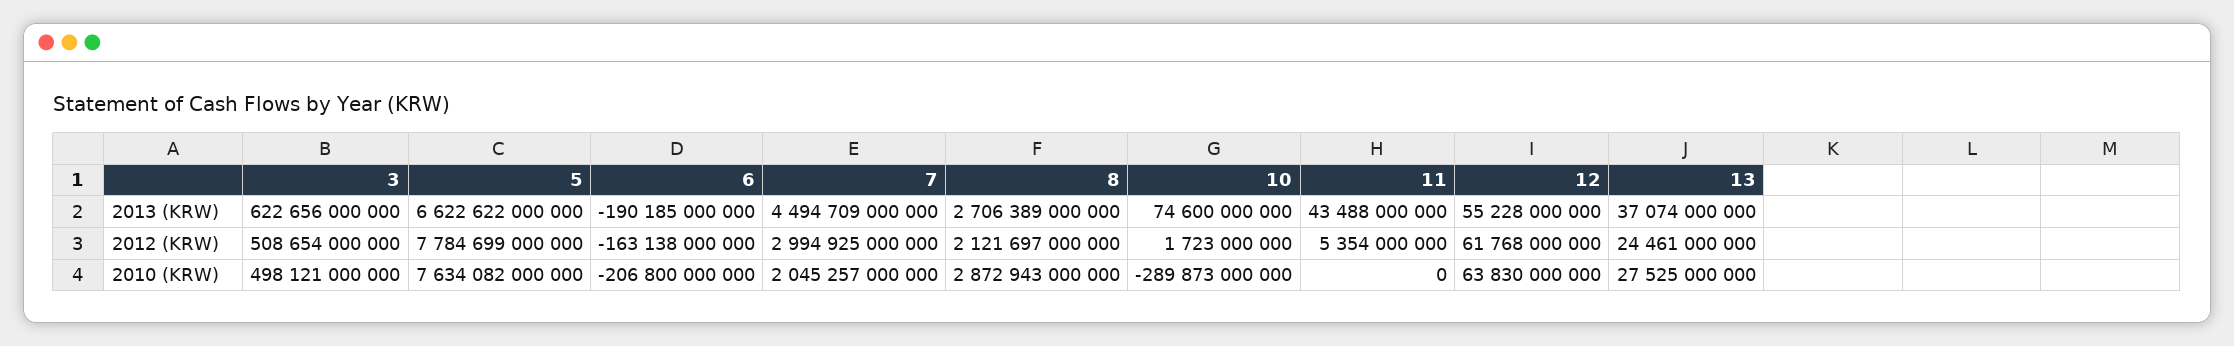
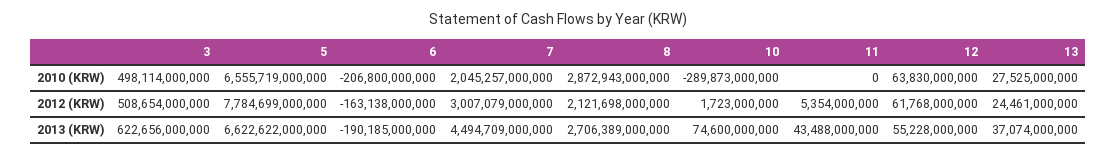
  {
    "3": {
      "2013 (KRW)": 622656000000,
      "2012 (KRW)": 508654000000,
-     "2010 (KRW)": 498121000000
+     "2010 (KRW)": 498114000000
    },
    "5": {
      "2013 (KRW)": 6622622000000,
      "2012 (KRW)": 7784699000000,
-     "2010 (KRW)": 7634082000000
+     "2010 (KRW)": 6555719000000
    },
    "6": {
      "2013 (KRW)": -190185000000,
      "2012 (KRW)": -163138000000,
      "2010 (KRW)": -206800000000
    },
    "7": {
      "2013 (KRW)": 4494709000000,
-     "2012 (KRW)": 2994925000000,
+     "2012 (KRW)": 3007079000000,
      "2010 (KRW)": 2045257000000
    },
    "8": {
      "2013 (KRW)": 2706389000000,
-     "2012 (KRW)": 2121697000000,
+     "2012 (KRW)": 2121698000000,
      "2010 (KRW)": 2872943000000
    },
    "10": {
      "2013 (KRW)": 74600000000,
      "2012 (KRW)": 1723000000,
      "2010 (KRW)": -289873000000
    },
    "11": {
      "2013 (KRW)": 43488000000,
      "2012 (KRW)": 5354000000,
      "2010 (KRW)": 0
    },
    "12": {
      "2013 (KRW)": 55228000000,
      "2012 (KRW)": 61768000000,
      "2010 (KRW)": 63830000000
    },
    "13": {
      "2013 (KRW)": 37074000000,
      "2012 (KRW)": 24461000000,
      "2010 (KRW)": 27525000000
    }
  }

